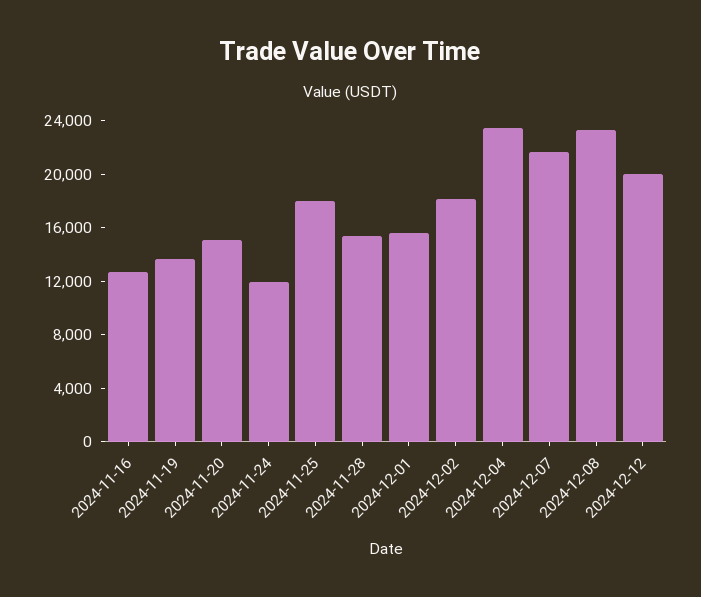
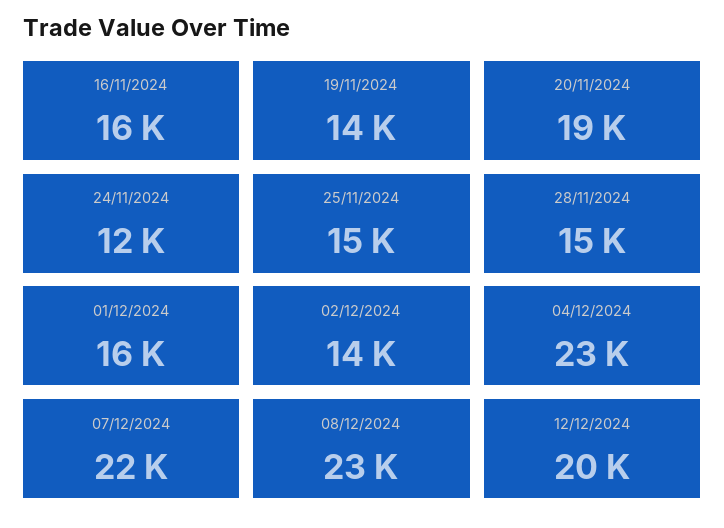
  {
-   "2024-11-16": 13000,
+   "2024-11-16": 16000,
    "2024-11-19": 14000,
-   "2024-11-20": 15000,
+   "2024-11-20": 19000,
    "2024-11-24": 12000,
-   "2024-11-25": 18000,
+   "2024-11-25": 15000,
    "2024-11-28": 15000,
    "2024-12-01": 16000,
-   "2024-12-02": 18000,
+   "2024-12-02": 14000,
    "2024-12-04": 23000,
    "2024-12-07": 22000,
    "2024-12-08": 23000,
    "2024-12-12": 20000
  }

